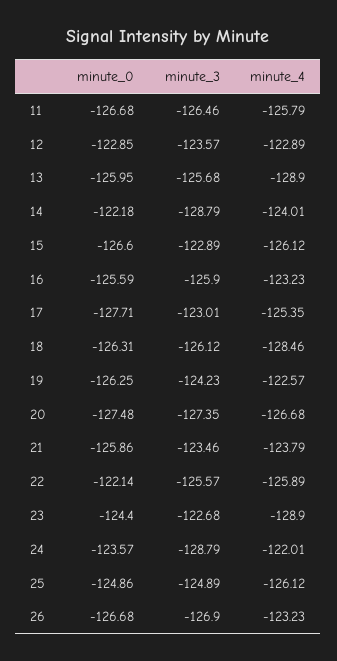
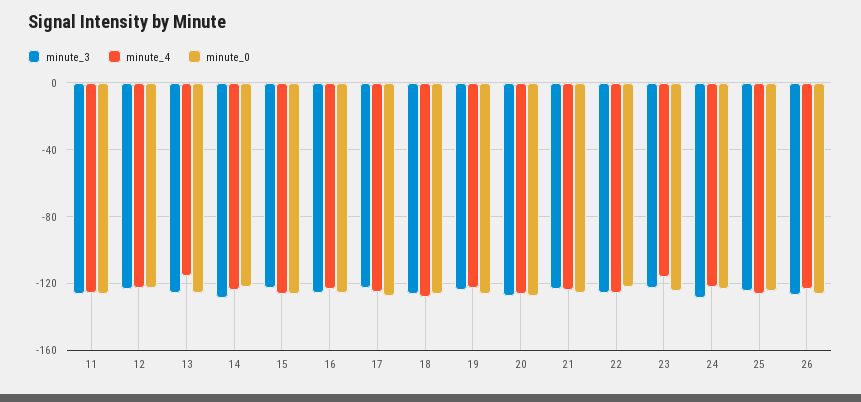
  {
    "minute_0": {
      "11": -126.68,
      "12": -122.85,
      "13": -125.95,
      "14": -122.18,
      "15": -126.6,
      "16": -125.59,
      "17": -127.71,
      "18": -126.31,
      "19": -126.25,
      "20": -127.48,
      "21": -125.86,
      "22": -122.14,
      "23": -124.4,
      "24": -123.57,
      "25": -124.86,
      "26": -126.68
    },
    "minute_3": {
      "11": -126.46,
      "12": -123.57,
      "13": -125.68,
      "14": -128.79,
      "15": -122.89,
      "16": -125.9,
      "17": -123.01,
      "18": -126.12,
      "19": -124.23,
      "20": -127.35,
      "21": -123.46,
      "22": -125.57,
      "23": -122.68,
      "24": -128.79,
      "25": -124.89,
      "26": -126.9
    },
    "minute_4": {
      "11": -125.79,
      "12": -122.89,
-     "13": -128.9,
+     "13": -115,
      "14": -124.01,
      "15": -126.12,
      "16": -123.23,
      "17": -125.35,
      "18": -128.46,
      "19": -122.57,
      "20": -126.68,
      "21": -123.79,
      "22": -125.89,
-     "23": -128.9,
+     "23": -115,
      "24": -122.01,
      "25": -126.12,
      "26": -123.23
    }
  }

